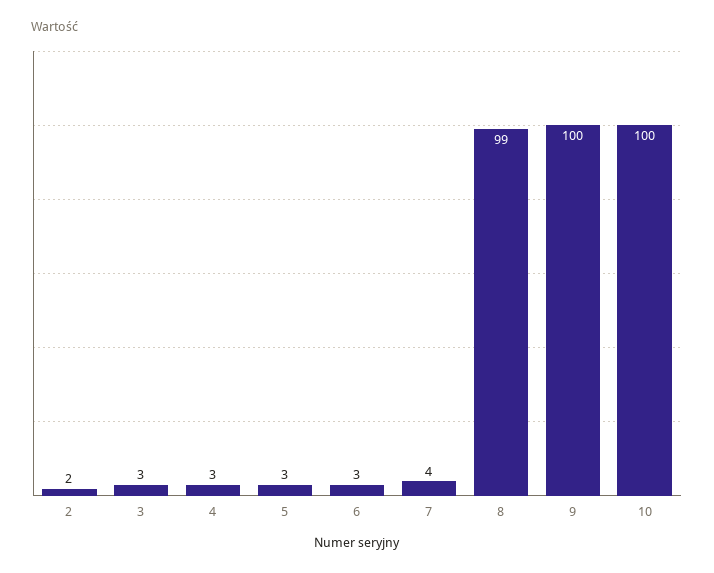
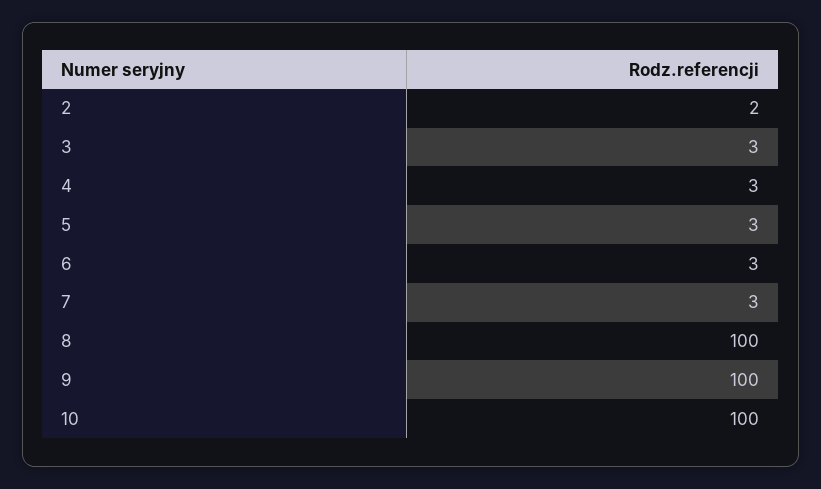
  {
    "2": 2,
    "3": 3,
    "4": 3,
    "5": 3,
    "6": 3,
-   "7": 4,
+   "7": 3,
-   "8": 99,
+   "8": 100,
    "9": 100,
    "10": 100
  }

